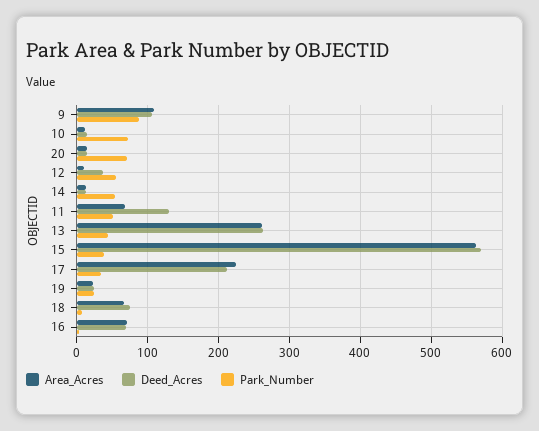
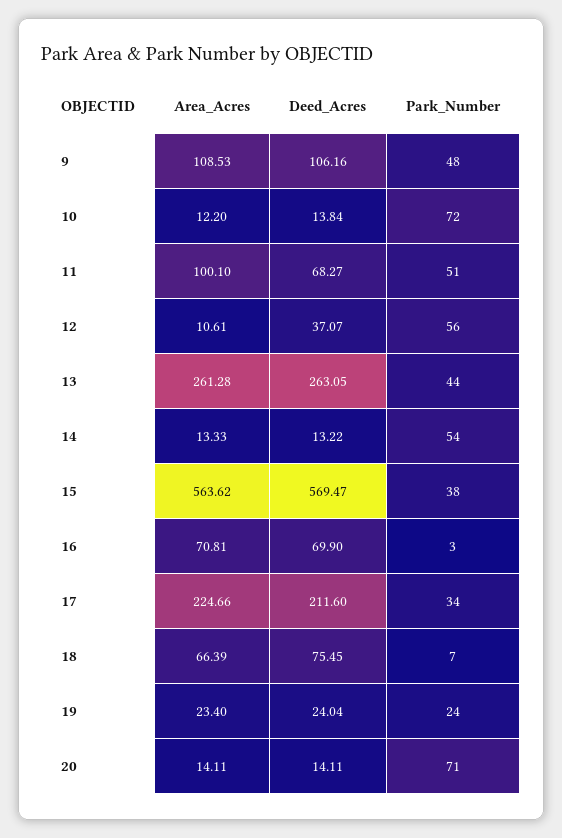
  {
    "Area_Acres": {
      "9": 108.53,
      "10": 12.2,
      "20": 14.11,
      "12": 10.61,
      "14": 13.33,
-     "11": 70,
+     "11": 100.1,
      "13": 261.28,
      "15": 563.62,
      "17": 224.66,
      "19": 23.4,
      "18": 66.39,
      "16": 70.81
    },
    "Deed_Acres": {
      "9": 106.16,
      "10": 13.84,
      "20": 14.11,
      "12": 37.07,
      "14": 13.22,
-     "11": 130,
+     "11": 68.27,
      "13": 263.05,
      "15": 569.47,
      "17": 211.6,
      "19": 24.04,
      "18": 75.45,
      "16": 69.9
    },
    "Park_Number": {
-     "9": 90,
+     "9": 48,
      "10": 72,
      "20": 71,
      "12": 56,
      "14": 54,
      "11": 51,
      "13": 44,
      "15": 38,
      "17": 34,
      "19": 24,
      "18": 7,
      "16": 3
    }
  }

